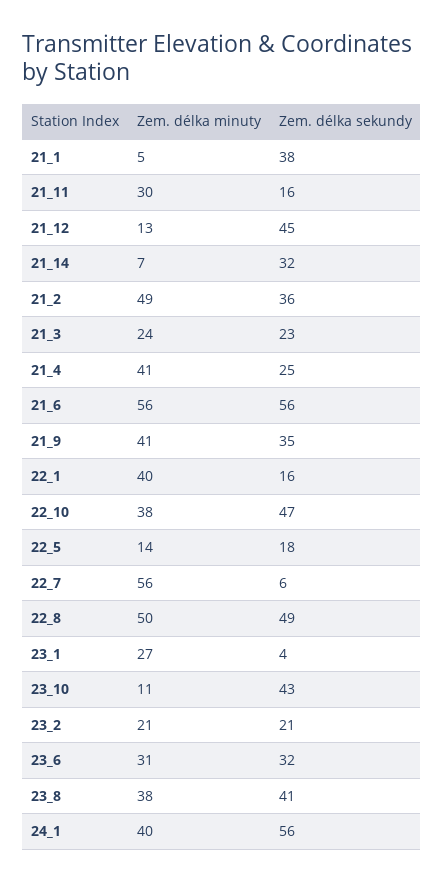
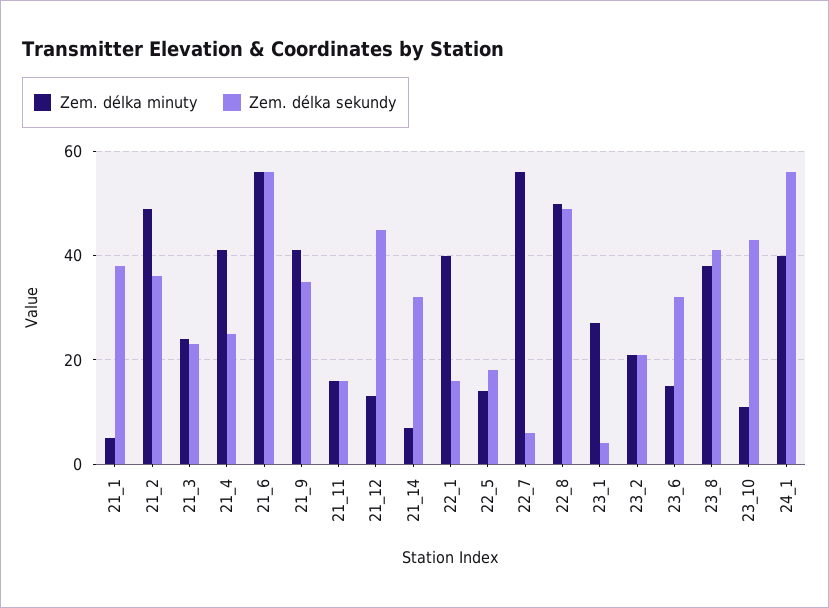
  {
    "Zem. délka minuty": {
      "21_1": 5,
-     "21_11": 30,
+     "21_11": 15,
      "21_12": 13,
      "21_14": 7,
      "21_2": 49,
      "21_3": 24,
      "21_4": 41,
      "21_6": 56,
      "21_9": 41,
      "22_1": 40,
-     "22_10": 38,
      "22_5": 14,
      "22_7": 56,
      "22_8": 50,
      "23_1": 27,
      "23_10": 11,
      "23_2": 21,
-     "23_6": 31,
+     "23_6": 15,
      "23_8": 38,
      "24_1": 40
    },
    "Zem. délka sekundy": {
      "21_1": 38,
      "21_11": 16,
      "21_12": 45,
      "21_14": 32,
      "21_2": 36,
      "21_3": 23,
      "21_4": 25,
      "21_6": 56,
      "21_9": 35,
      "22_1": 16,
-     "22_10": 47,
      "22_5": 18,
      "22_7": 6,
      "22_8": 49,
      "23_1": 4,
      "23_10": 43,
      "23_2": 21,
      "23_6": 32,
      "23_8": 41,
      "24_1": 56
    }
  }

